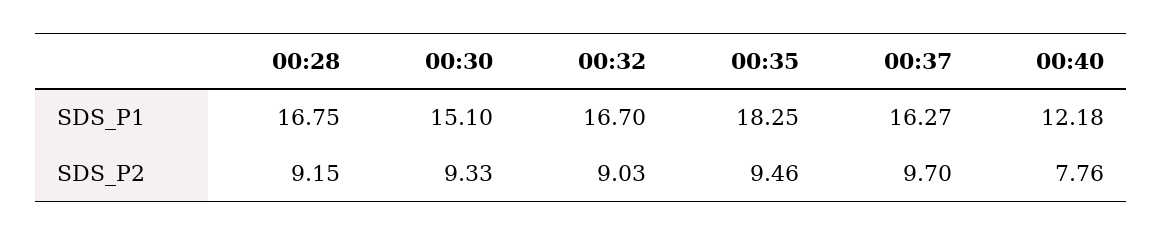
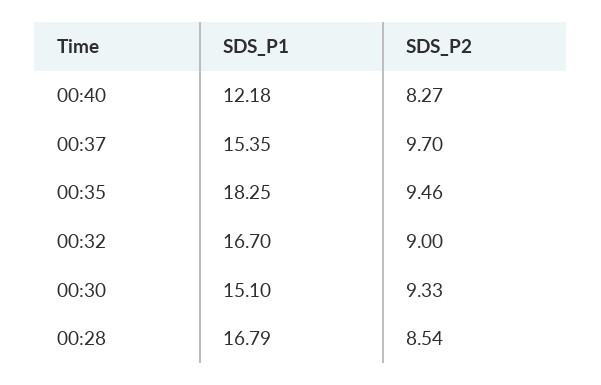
  {
    "00:28": {
-     "SDS_P1": 16.75,
+     "SDS_P1": 16.79,
-     "SDS_P2": 9.15
+     "SDS_P2": 8.54
    },
    "00:30": {
      "SDS_P1": 15.1,
      "SDS_P2": 9.33
    },
    "00:32": {
      "SDS_P1": 16.7,
-     "SDS_P2": 9.03
+     "SDS_P2": 9
    },
    "00:35": {
      "SDS_P1": 18.25,
      "SDS_P2": 9.46
    },
    "00:37": {
-     "SDS_P1": 16.27,
+     "SDS_P1": 15.35,
      "SDS_P2": 9.7
    },
    "00:40": {
      "SDS_P1": 12.18,
-     "SDS_P2": 7.76
+     "SDS_P2": 8.27
    }
  }

